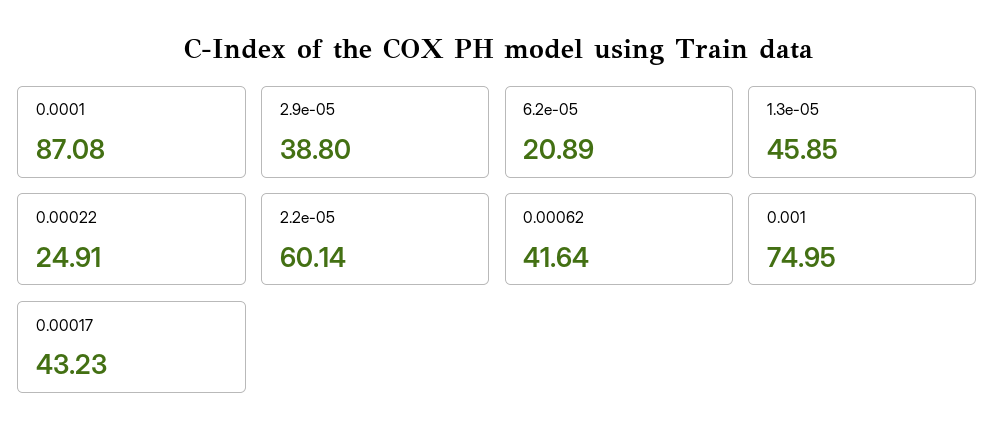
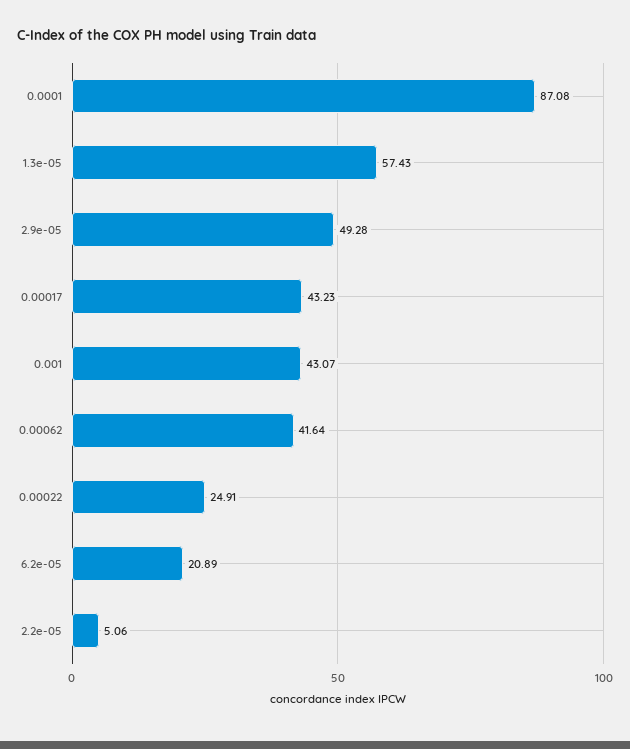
  {
    "0.0001": 87.08,
-   "2.9e-05": 38.8,
+   "2.9e-05": 49.28,
    "6.2e-05": 20.89,
-   "1.3e-05": 45.85,
+   "1.3e-05": 57.43,
    "0.00022": 24.91,
-   "2.2e-05": 60.14,
+   "2.2e-05": 5.06,
    "0.00062": 41.64,
-   "0.001": 74.95,
+   "0.001": 43.07,
    "0.00017": 43.23
  }

